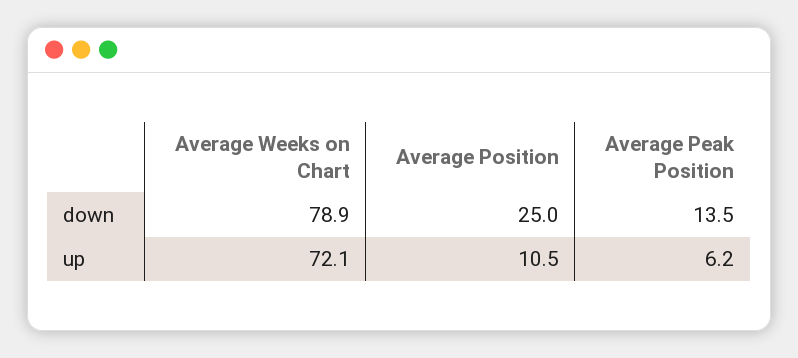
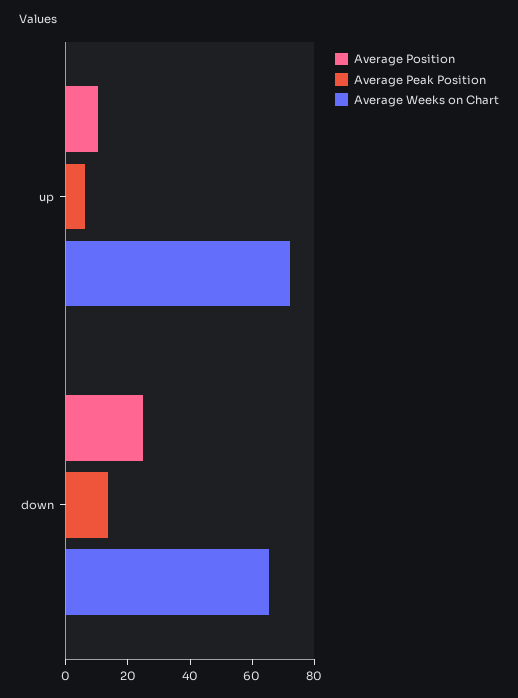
  {
    "Average Weeks on Chart": {
-     "down": 78.9,
+     "down": 65,
      "up": 72.1
    },
    "Average Position": {
      "down": 25,
      "up": 10.5
    },
    "Average Peak Position": {
      "down": 13.5,
      "up": 6.2
    }
  }

